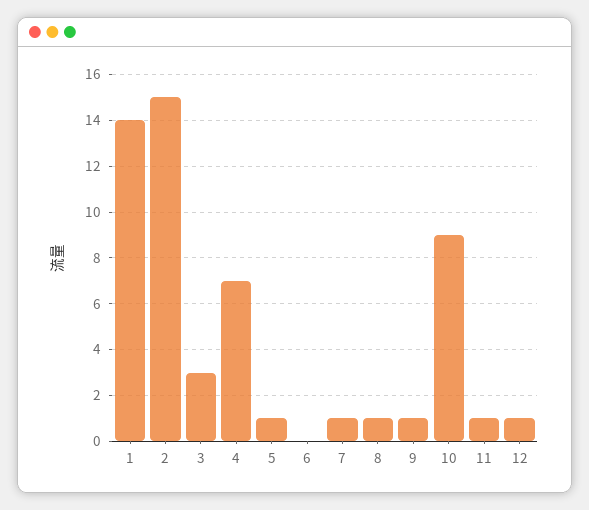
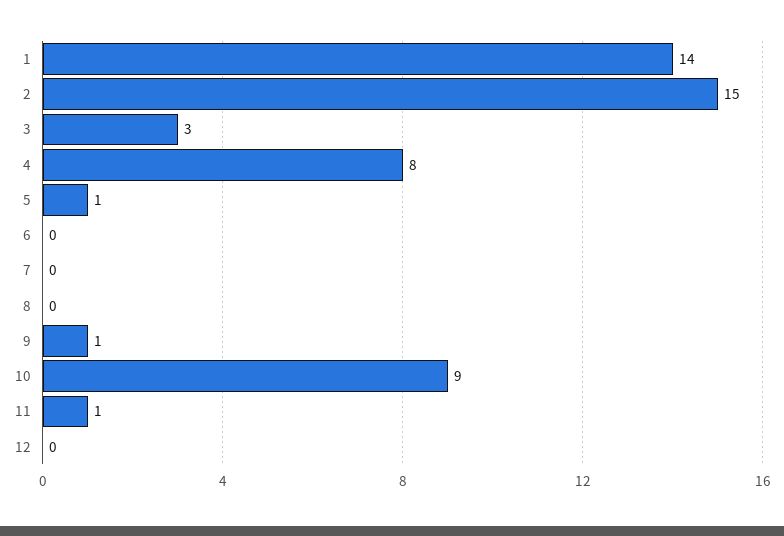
  {
    "1": 14,
    "2": 15,
    "3": 3,
-   "4": 7,
+   "4": 8,
    "5": 1,
    "6": 0,
-   "7": 1,
+   "7": 0,
-   "8": 1,
+   "8": 0,
    "9": 1,
    "10": 9,
    "11": 1,
-   "12": 1
+   "12": 0
  }

